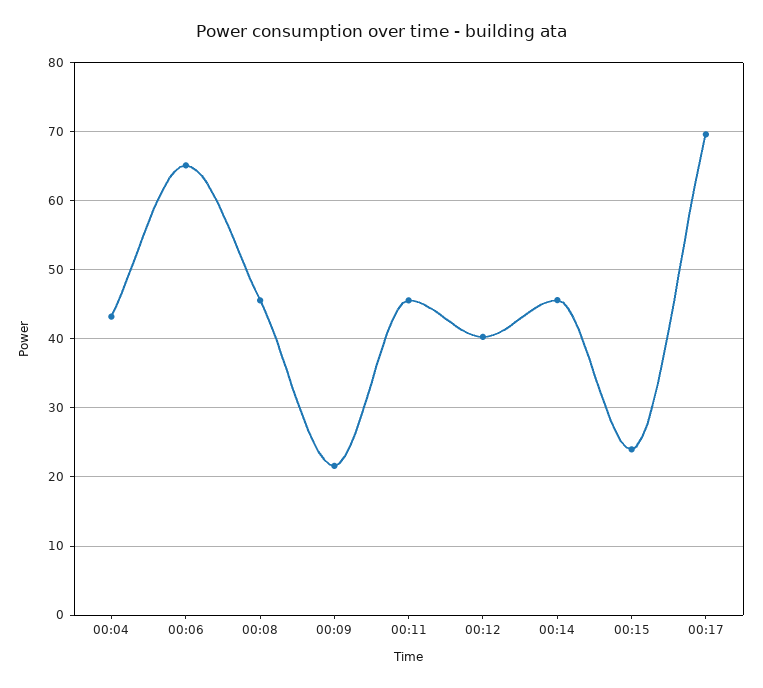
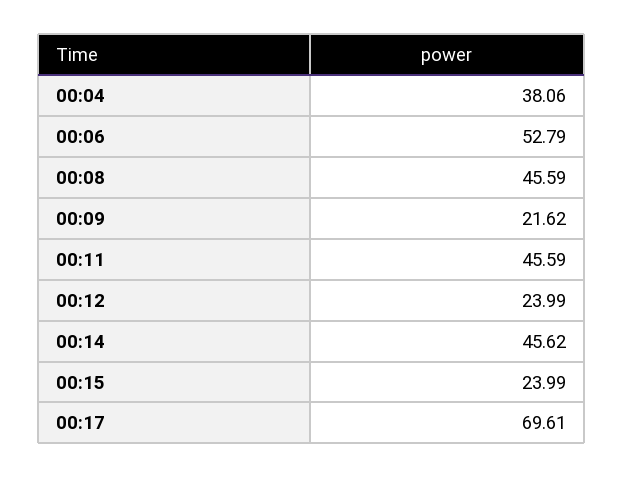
  {
-   "00:04": 43,
+   "00:04": 38.06,
-   "00:06": 65,
+   "00:06": 52.79,
    "00:08": 45.59,
    "00:09": 21.62,
    "00:11": 45.59,
-   "00:12": 40,
+   "00:12": 23.99,
    "00:14": 45.62,
    "00:15": 23.99,
    "00:17": 69.61
  }

